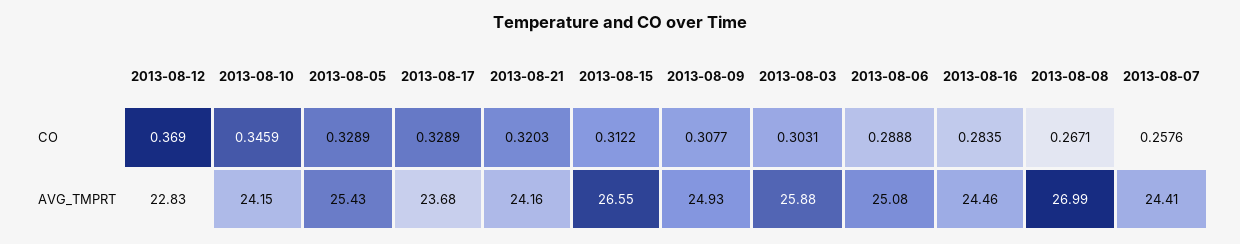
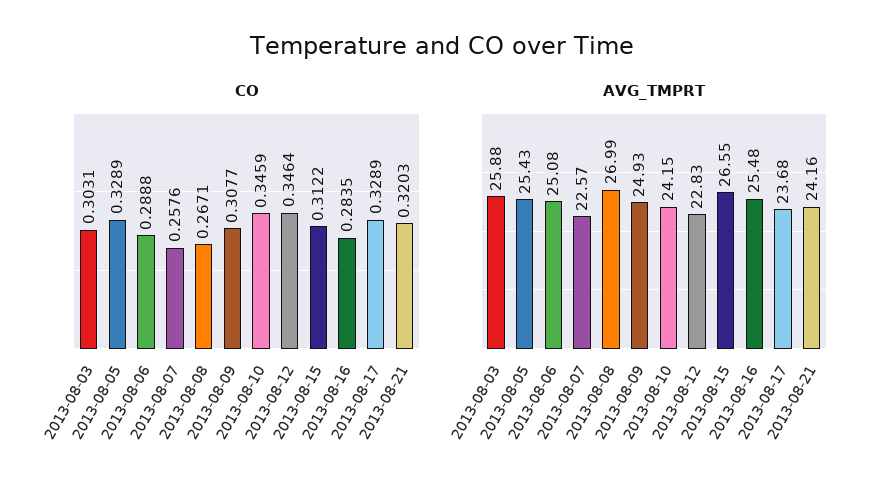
  {
    "CO": {
-     "2013-08-12": 0.369,
+     "2013-08-12": 0.3464,
      "2013-08-10": 0.3459,
      "2013-08-05": 0.3289,
      "2013-08-17": 0.3289,
      "2013-08-21": 0.3203,
      "2013-08-15": 0.3122,
      "2013-08-09": 0.3077,
      "2013-08-03": 0.3031,
      "2013-08-06": 0.2888,
      "2013-08-16": 0.2835,
      "2013-08-08": 0.2671,
      "2013-08-07": 0.2576
    },
    "AVG_TMPRT": {
      "2013-08-12": 22.83,
      "2013-08-10": 24.15,
      "2013-08-05": 25.43,
      "2013-08-17": 23.68,
      "2013-08-21": 24.16,
      "2013-08-15": 26.55,
      "2013-08-09": 24.93,
      "2013-08-03": 25.88,
      "2013-08-06": 25.08,
-     "2013-08-16": 24.46,
+     "2013-08-16": 25.48,
      "2013-08-08": 26.99,
-     "2013-08-07": 24.41
+     "2013-08-07": 22.57
    }
  }

